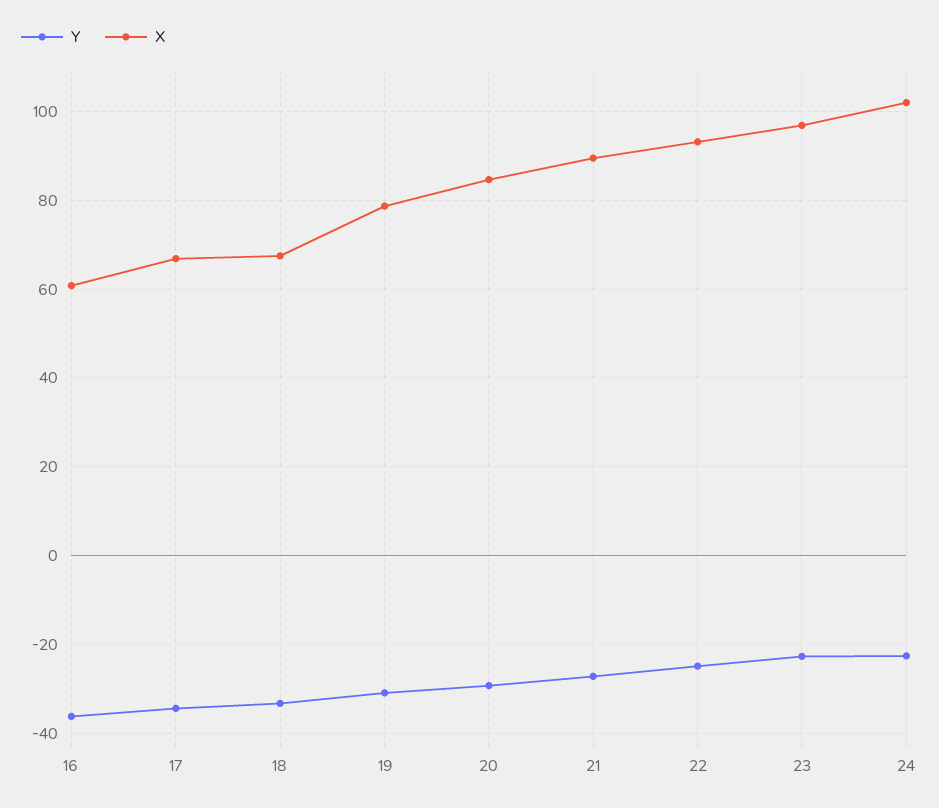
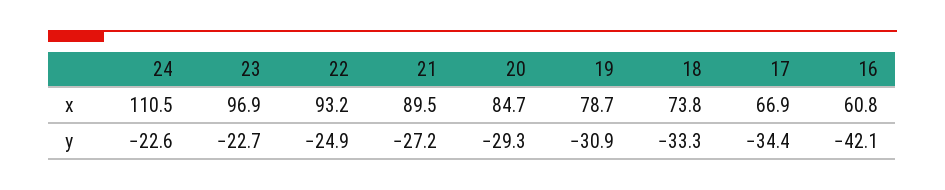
  {
    "Y": {
-     "16": -36,
+     "16": -42.1,
      "17": -34.4,
      "18": -33.3,
      "19": -30.9,
      "20": -29.3,
      "21": -27.2,
      "22": -24.9,
      "23": -22.7,
      "24": -22.6
    },
    "X": {
      "16": 60.8,
      "17": 66.9,
-     "18": 68,
+     "18": 73.8,
      "19": 78.7,
      "20": 84.7,
      "21": 89.5,
      "22": 93.2,
      "23": 96.9,
-     "24": 102
+     "24": 110.5
    }
  }

